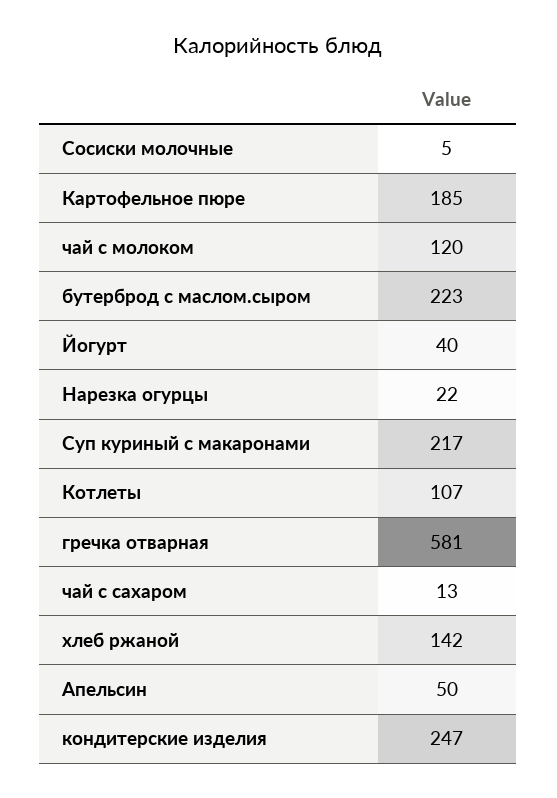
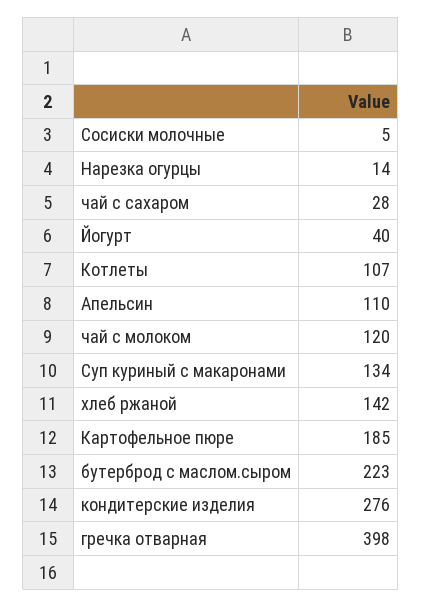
  {
    "Сосиски молочные": 5,
    "Картофельное пюре": 185,
    "чай с молоком": 120,
    "бутерброд с маслом.сыром": 223,
    "Йогурт": 40,
-   "Нарезка огурцы": 22,
+   "Нарезка огурцы": 14,
-   "Суп куриный с макаронами": 217,
+   "Суп куриный с макаронами": 134,
    "Котлеты": 107,
-   "гречка отварная": 581,
+   "гречка отварная": 398,
-   "чай с сахаром": 13,
+   "чай с сахаром": 28,
    "хлеб ржаной": 142,
-   "Апельсин": 50,
+   "Апельсин": 110,
-   "кондитерские изделия": 247
+   "кондитерские изделия": 276
  }

